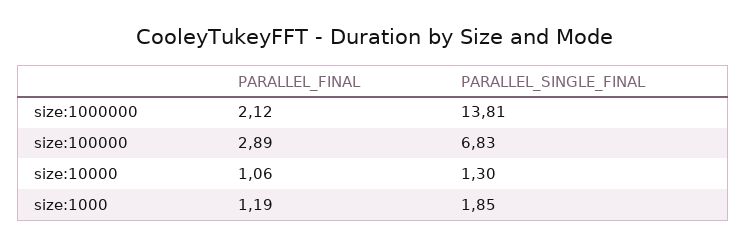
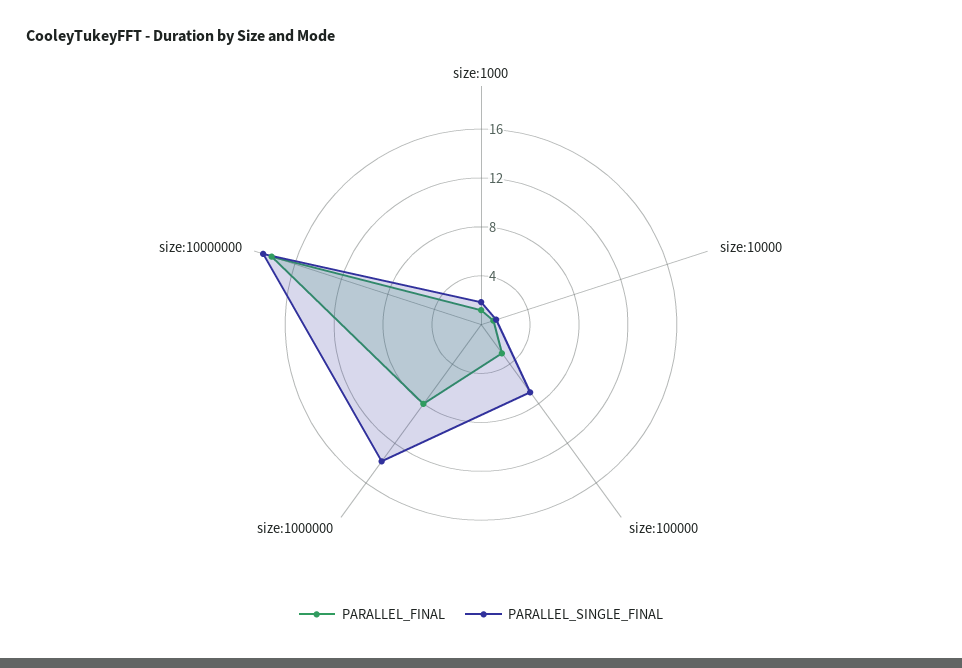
  {
    "PARALLEL_FINAL": {
-     "size:1000000": 2.12,
+     "size:1000000": 8,
      "size:100000": 2.89,
      "size:10000": 1.06,
-     "size:1000": 1.19
+     "size:1000": 1.19,
+     "size:10000000": 18
    },
    "PARALLEL_SINGLE_FINAL": {
      "size:1000000": 13.81,
      "size:100000": 6.83,
      "size:10000": 1.3,
-     "size:1000": 1.85
+     "size:1000": 1.85,
+     "size:10000000": 19
    }
  }

